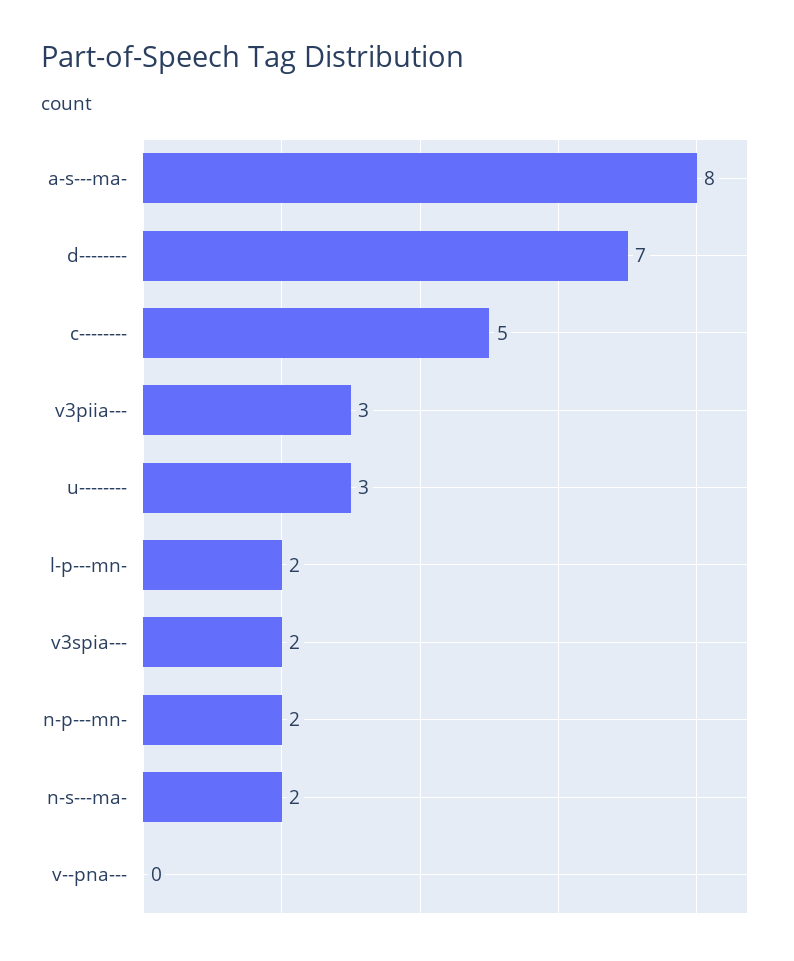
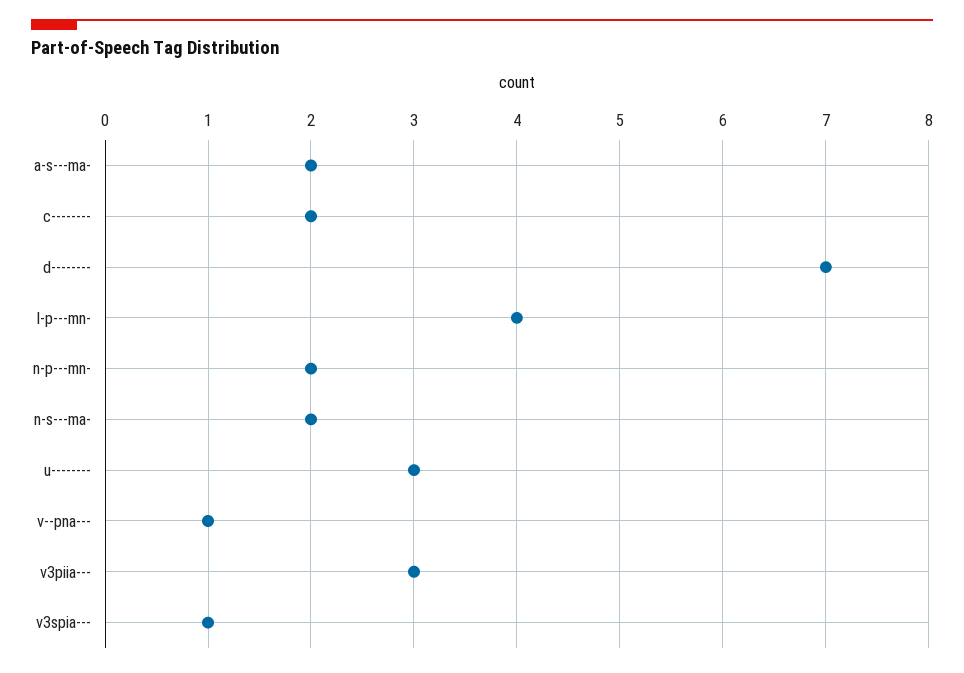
  {
-   "a-s---ma-": 8,
+   "a-s---ma-": 2,
    "d--------": 7,
-   "c--------": 5,
+   "c--------": 2,
    "v3piia---": 3,
    "u--------": 3,
-   "l-p---mn-": 2,
+   "l-p---mn-": 4,
-   "v3spia---": 2,
+   "v3spia---": 1,
    "n-p---mn-": 2,
    "n-s---ma-": 2,
-   "v--pna---": 0
+   "v--pna---": 1
  }

